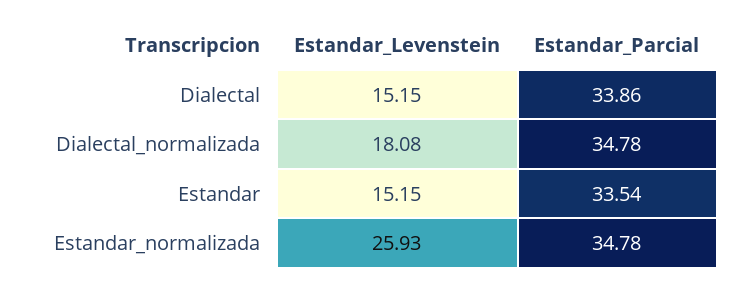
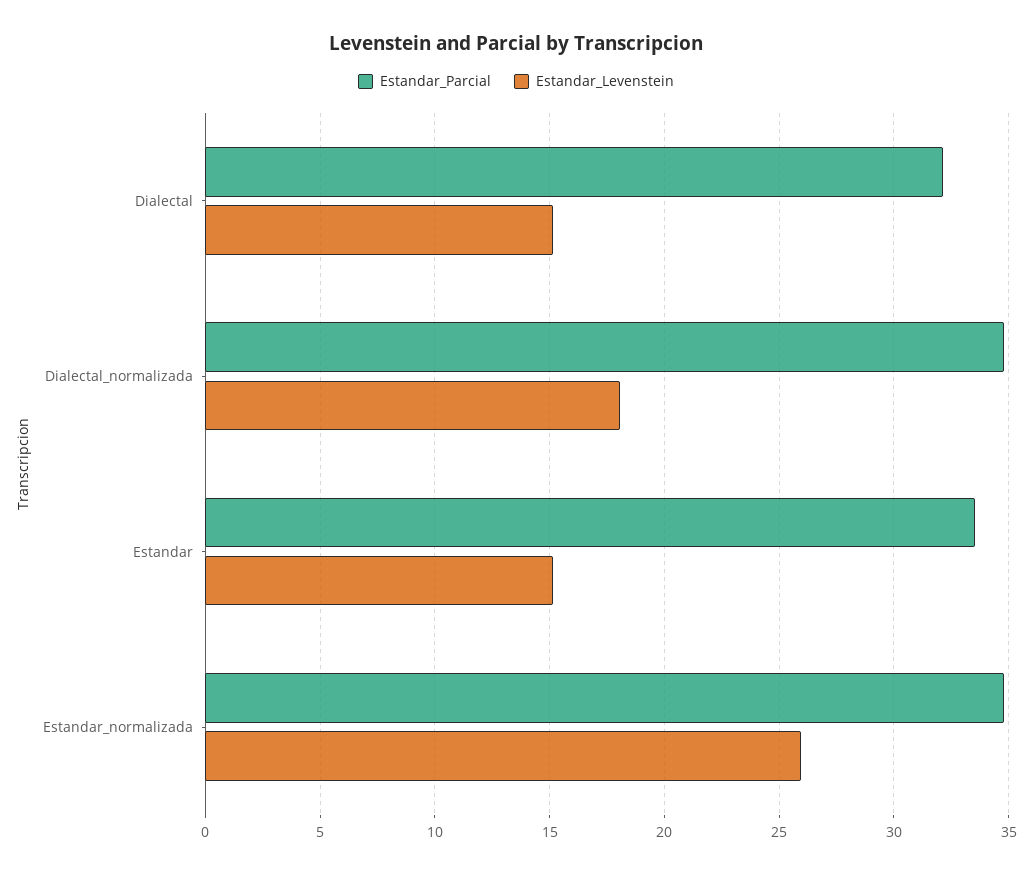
  {
    "Estandar_Levenstein": {
      "Dialectal": 15.15,
      "Dialectal_normalizada": 18.08,
      "Estandar": 15.15,
      "Estandar_normalizada": 25.93
    },
    "Estandar_Parcial": {
-     "Dialectal": 33.86,
+     "Dialectal": 32,
      "Dialectal_normalizada": 34.78,
      "Estandar": 33.54,
      "Estandar_normalizada": 34.78
    }
  }

